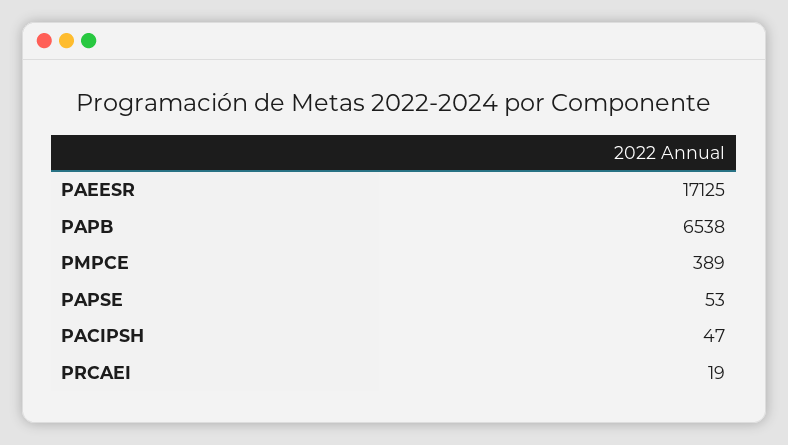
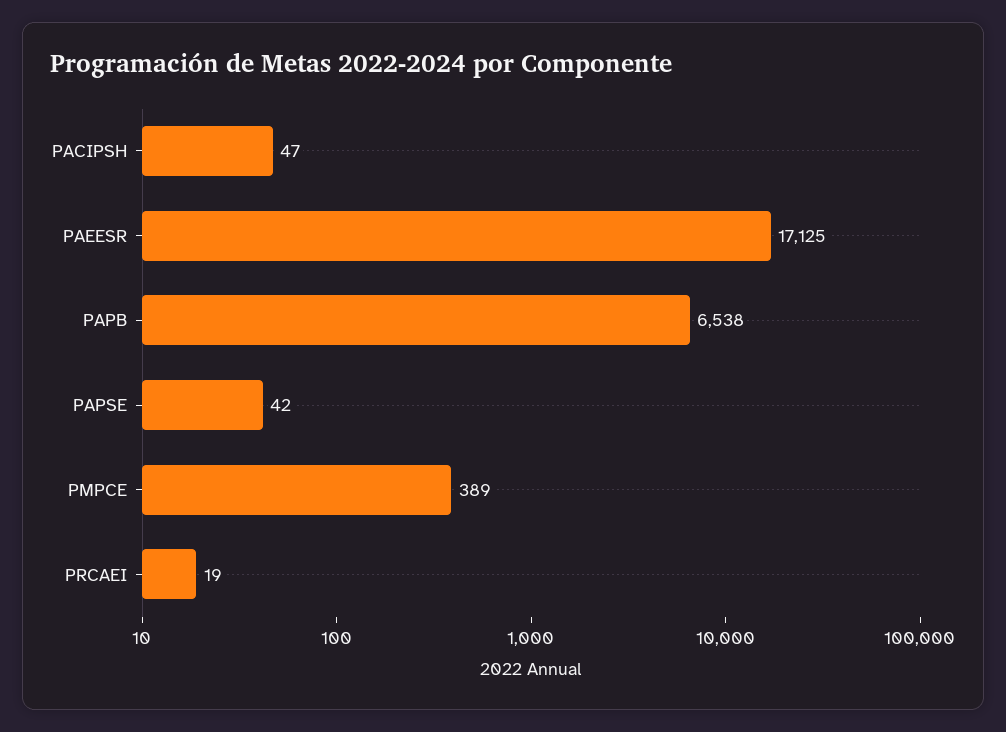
  {
    "PAEESR": 17125,
    "PAPB": 6538,
    "PMPCE": 389,
-   "PAPSE": 53,
+   "PAPSE": 42,
    "PACIPSH": 47,
    "PRCAEI": 19
  }

